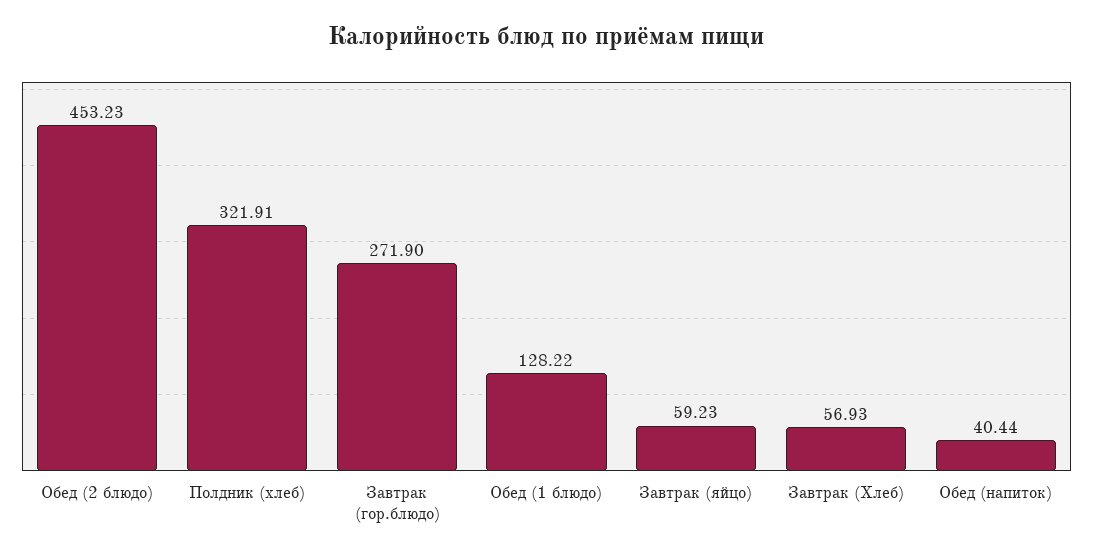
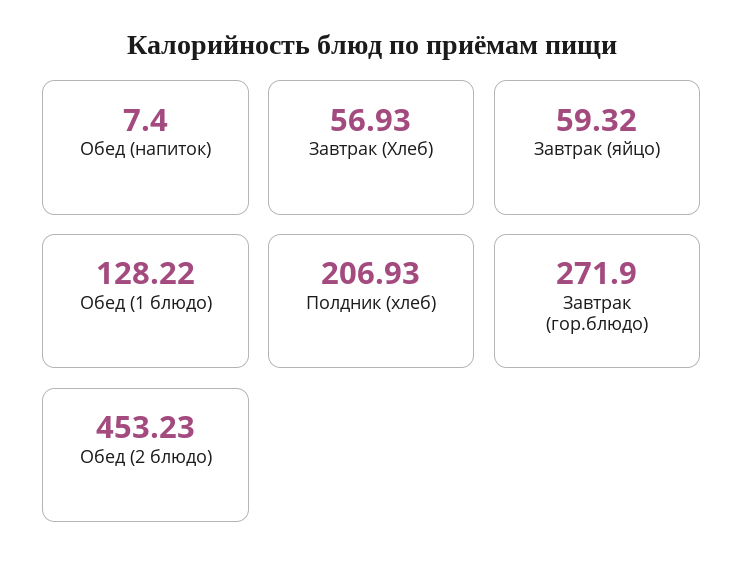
  {
    "Обед (2 блюдо)": 453.23,
-   "Полдник (хлеб)": 321.91,
+   "Полдник (хлеб)": 206.93,
    "Завтрак (гор.блюдо)": 271.9,
    "Обед (1 блюдо)": 128.22,
-   "Завтрак (яйцо)": 59.23,
+   "Завтрак (яйцо)": 59.32,
    "Завтрак (Хлеб)": 56.93,
-   "Обед (напиток)": 40.44
+   "Обед (напиток)": 7.4
  }

